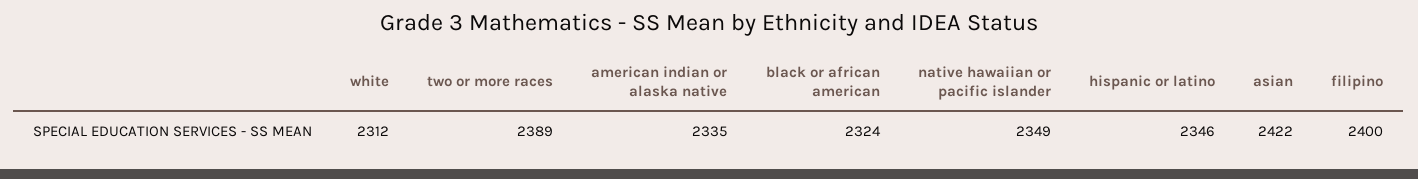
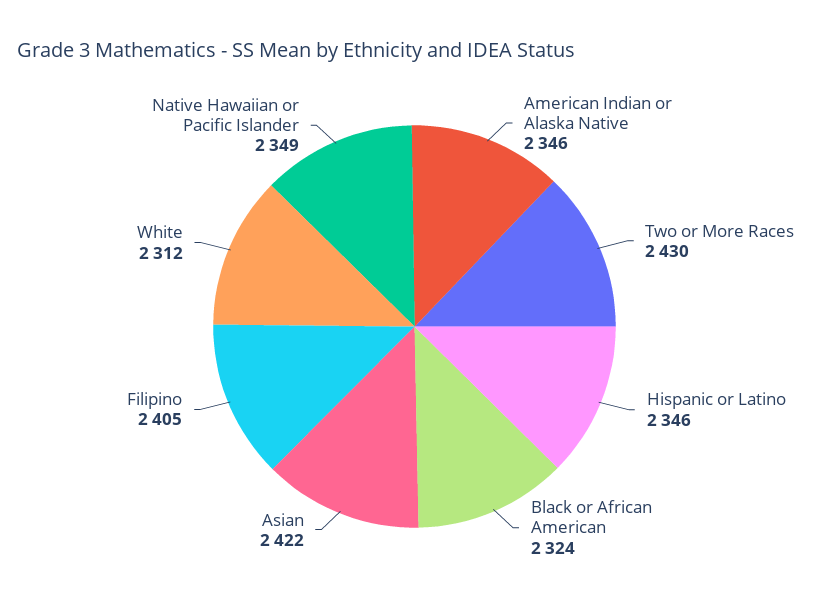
  {
    "white": 2312,
-   "two or more races": 2389,
+   "two or more races": 2430,
-   "american indian or alaska native": 2335,
+   "american indian or alaska native": 2346,
    "black or african american": 2324,
    "native hawaiian or pacific islander": 2349,
    "hispanic or latino": 2346,
    "asian": 2422,
-   "filipino": 2400
+   "filipino": 2405
  }

